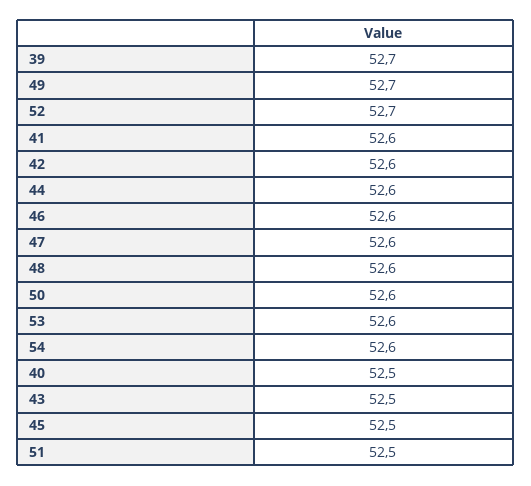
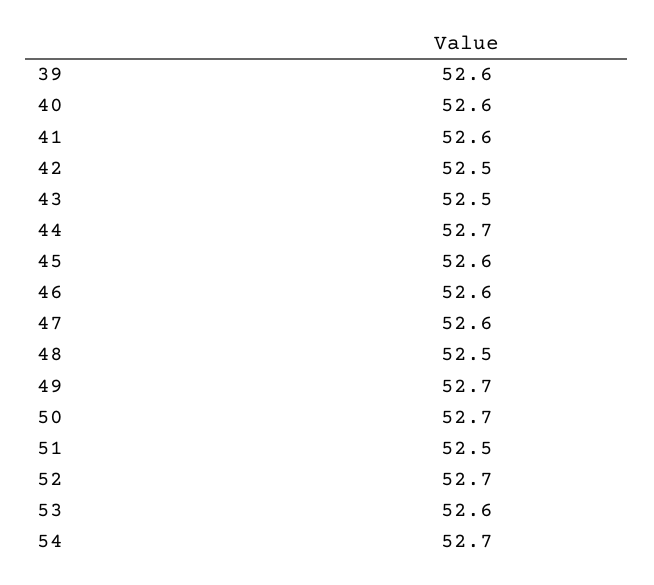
  {
-   "39": 52.7,
+   "39": 52.6,
    "49": 52.7,
    "52": 52.7,
    "41": 52.6,
-   "42": 52.6,
+   "42": 52.5,
-   "44": 52.6,
+   "44": 52.7,
    "46": 52.6,
    "47": 52.6,
-   "48": 52.6,
+   "48": 52.5,
-   "50": 52.6,
+   "50": 52.7,
    "53": 52.6,
-   "54": 52.6,
+   "54": 52.7,
-   "40": 52.5,
+   "40": 52.6,
    "43": 52.5,
-   "45": 52.5,
+   "45": 52.6,
    "51": 52.5
  }

